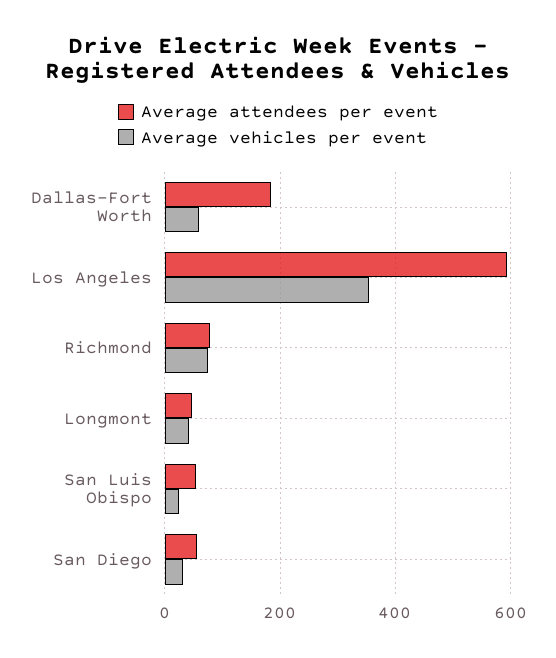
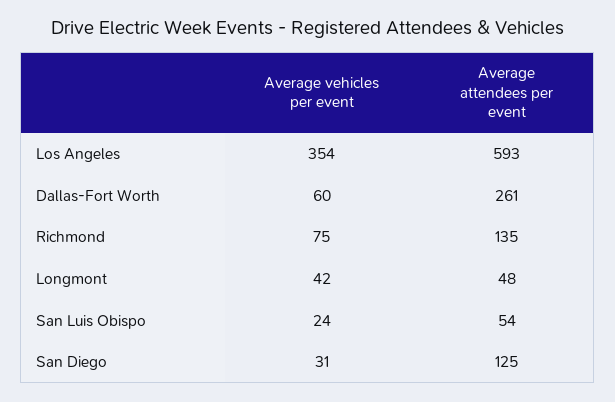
  {
    "Average attendees per event": {
-     "Dallas-Fort Worth": 180,
+     "Dallas-Fort Worth": 261,
      "Los Angeles": 593,
-     "Richmond": 80,
+     "Richmond": 135,
      "Longmont": 48,
      "San Luis Obispo": 54,
-     "San Diego": 60
+     "San Diego": 125
    },
    "Average vehicles per event": {
      "Dallas-Fort Worth": 60,
      "Los Angeles": 354,
      "Richmond": 75,
      "Longmont": 42,
      "San Luis Obispo": 24,
      "San Diego": 31
    }
  }

